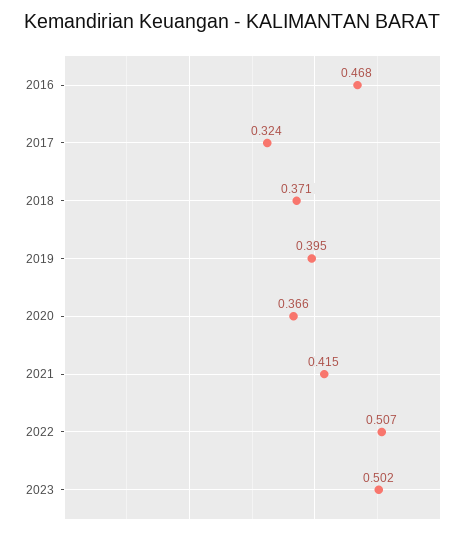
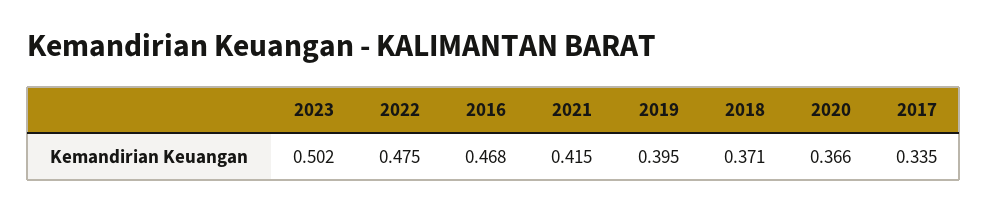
  {
    "2016": 0.468,
-   "2017": 0.324,
+   "2017": 0.335,
    "2018": 0.371,
    "2019": 0.395,
    "2020": 0.366,
    "2021": 0.415,
-   "2022": 0.507,
+   "2022": 0.475,
    "2023": 0.502
  }

